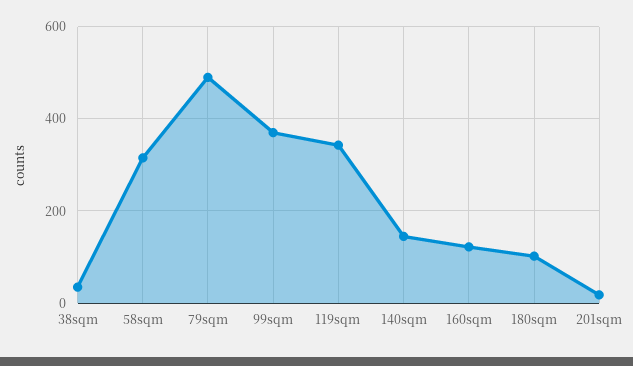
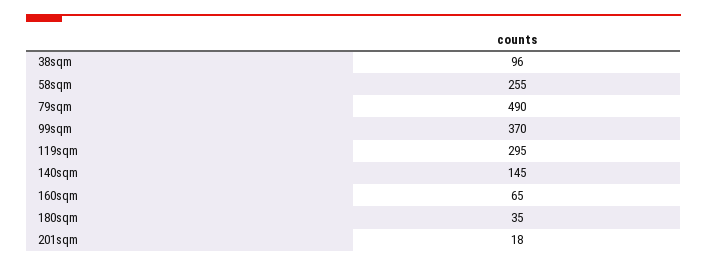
  {
-   "38sqm": 40,
+   "38sqm": 96,
-   "58sqm": 320,
+   "58sqm": 255,
    "79sqm": 490,
    "99sqm": 370,
-   "119sqm": 340,
+   "119sqm": 295,
    "140sqm": 145,
-   "160sqm": 120,
+   "160sqm": 65,
-   "180sqm": 100,
+   "180sqm": 35,
    "201sqm": 18
  }

